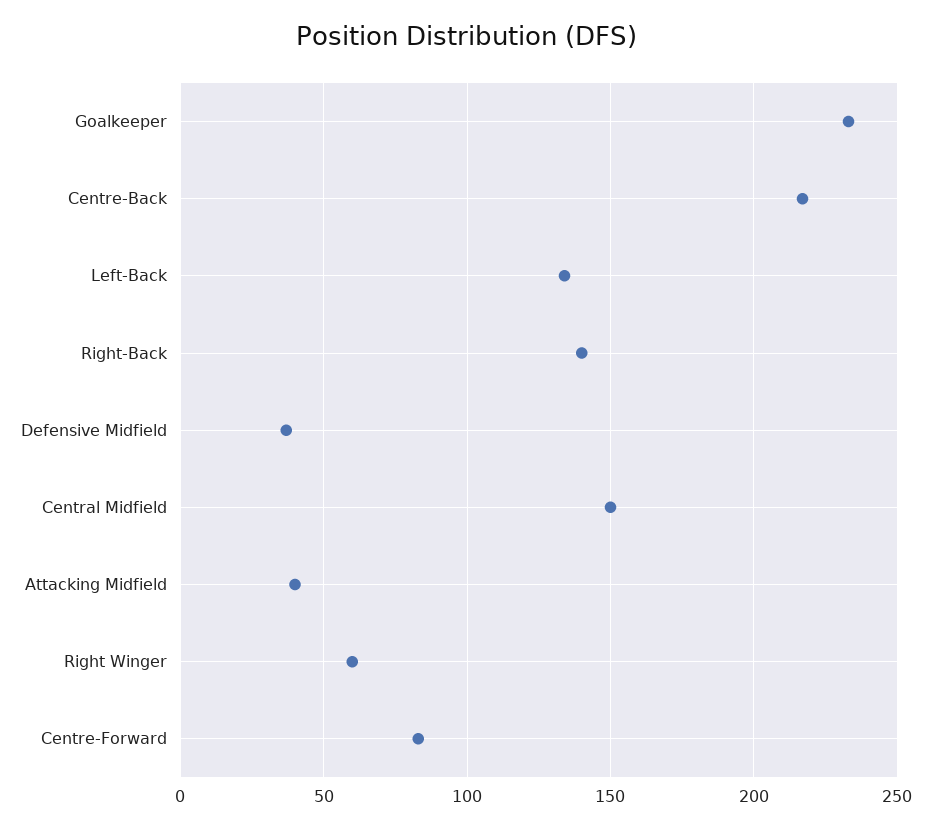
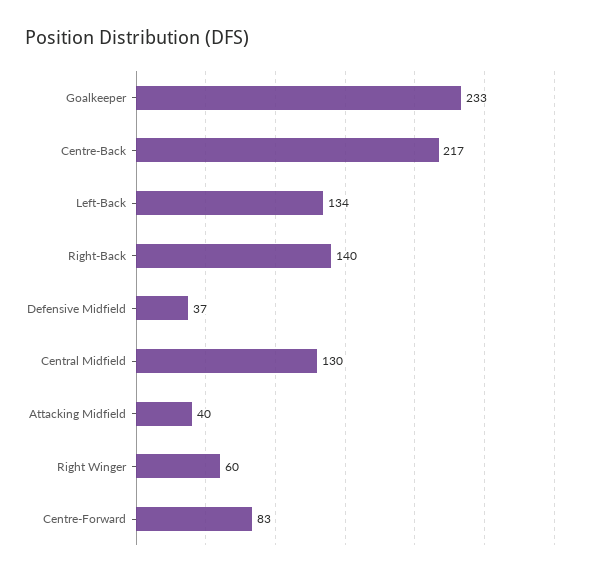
  {
    "Goalkeeper": 233,
    "Centre-Back": 217,
    "Left-Back": 134,
    "Right-Back": 140,
    "Defensive Midfield": 37,
-   "Central Midfield": 150,
+   "Central Midfield": 130,
    "Attacking Midfield": 40,
    "Right Winger": 60,
    "Centre-Forward": 83
  }

